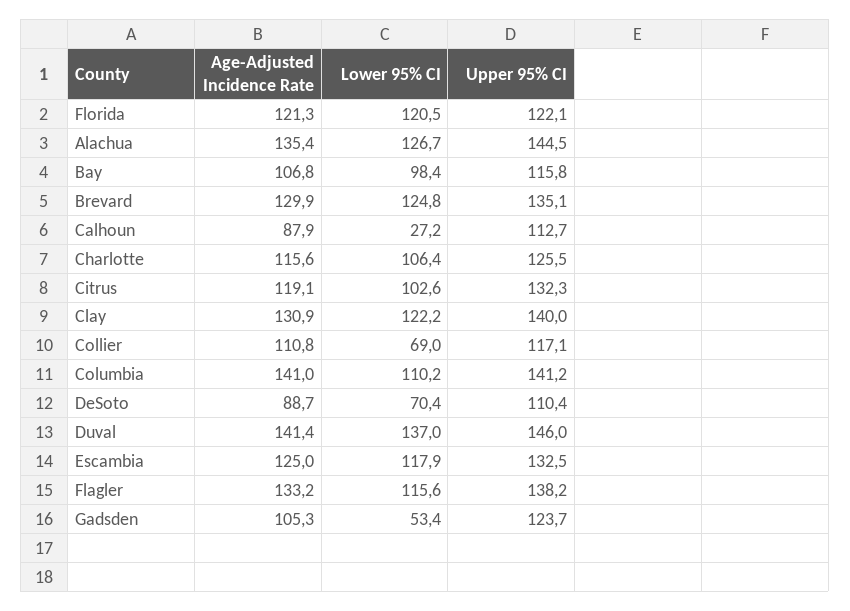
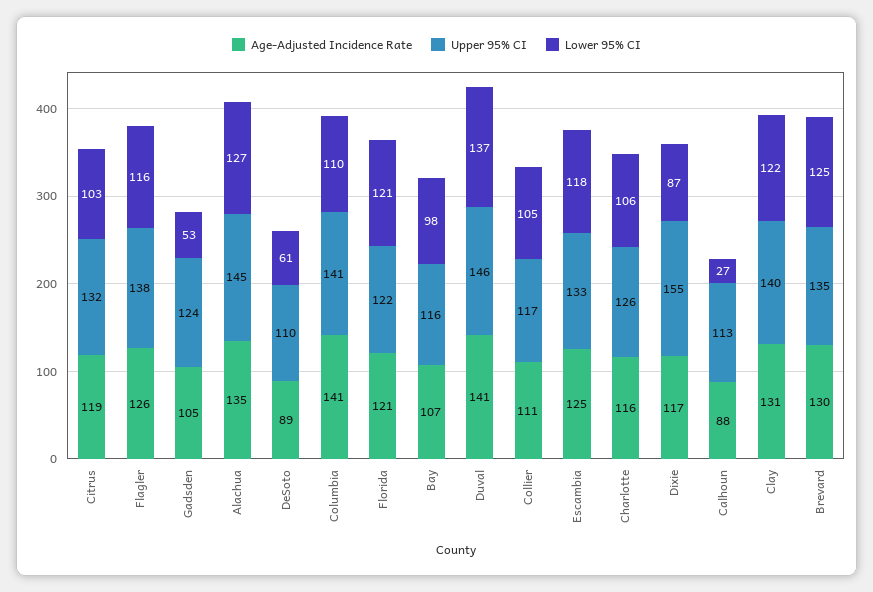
  {
    "Age-Adjusted Incidence Rate": {
      "Florida": 121.3,
      "Alachua": 135.4,
      "Bay": 106.8,
      "Brevard": 129.9,
      "Calhoun": 87.9,
      "Charlotte": 115.6,
      "Citrus": 119.1,
      "Clay": 130.9,
      "Collier": 110.8,
      "Columbia": 141,
      "DeSoto": 88.7,
      "Duval": 141.4,
      "Escambia": 125,
-     "Flagler": 133.2,
+     "Flagler": 126,
-     "Gadsden": 105.3
+     "Gadsden": 105.3,
+     "Dixie": 117
    },
    "Lower 95% CI": {
      "Florida": 120.5,
      "Alachua": 126.7,
      "Bay": 98.4,
      "Brevard": 124.8,
      "Calhoun": 27.2,
      "Charlotte": 106.4,
      "Citrus": 102.6,
      "Clay": 122.2,
-     "Collier": 69,
+     "Collier": 105,
      "Columbia": 110.2,
-     "DeSoto": 70.4,
+     "DeSoto": 61,
      "Duval": 137,
      "Escambia": 117.9,
      "Flagler": 115.6,
-     "Gadsden": 53.4
+     "Gadsden": 53.4,
+     "Dixie": 87
    },
    "Upper 95% CI": {
      "Florida": 122.1,
      "Alachua": 144.5,
      "Bay": 115.8,
      "Brevard": 135.1,
      "Calhoun": 112.7,
      "Charlotte": 125.5,
      "Citrus": 132.3,
      "Clay": 140,
      "Collier": 117.1,
      "Columbia": 141.2,
      "DeSoto": 110.4,
      "Duval": 146,
      "Escambia": 132.5,
      "Flagler": 138.2,
-     "Gadsden": 123.7
+     "Gadsden": 123.7,
+     "Dixie": 155
    }
  }

